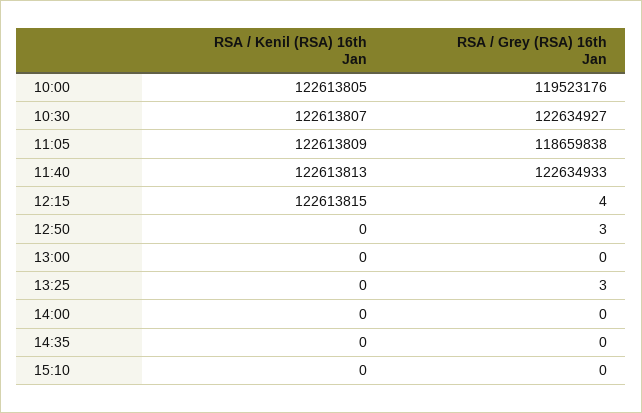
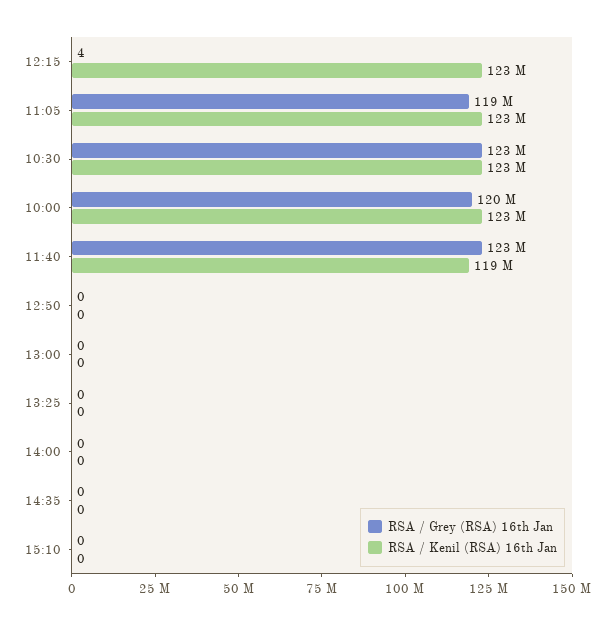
  {
    "RSA / Kenil (RSA) 16th Jan": {
      "10:00": 122613805,
      "10:30": 122613807,
      "11:05": 122613809,
-     "11:40": 122613813,
+     "11:40": 119000000,
      "12:15": 122613815,
      "12:50": 0,
      "13:00": 0,
      "13:25": 0,
      "14:00": 0,
      "14:35": 0,
      "15:10": 0
    },
    "RSA / Grey (RSA) 16th Jan": {
      "10:00": 119523176,
      "10:30": 122634927,
      "11:05": 118659838,
      "11:40": 122634933,
      "12:15": 4,
-     "12:50": 3,
+     "12:50": 0,
      "13:00": 0,
-     "13:25": 3,
+     "13:25": 0,
      "14:00": 0,
      "14:35": 0,
      "15:10": 0
    }
  }

